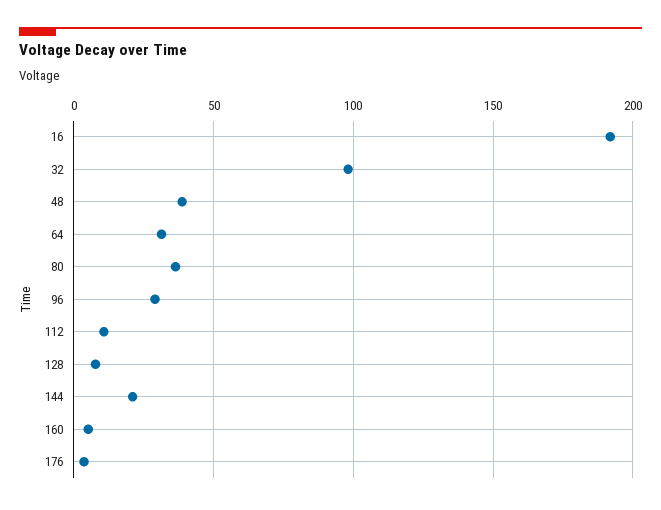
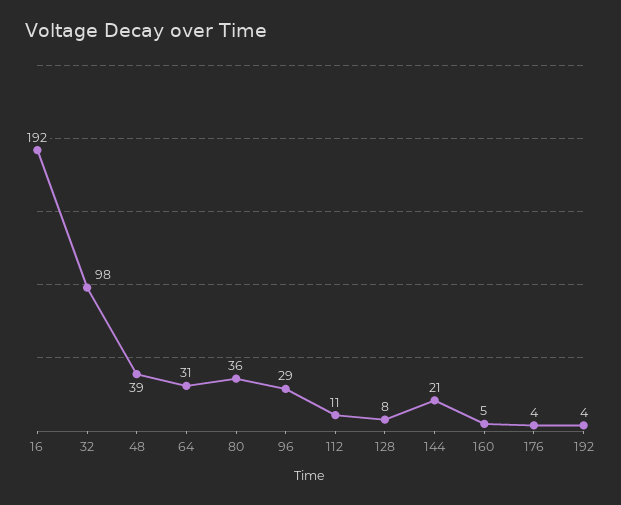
  {
    "16": 192,
    "32": 98,
    "48": 39,
    "64": 31,
    "80": 36,
    "96": 29,
    "112": 11,
    "128": 8,
    "144": 21,
    "160": 5,
-   "176": 4
+   "176": 4,
+   "192": 4
  }

